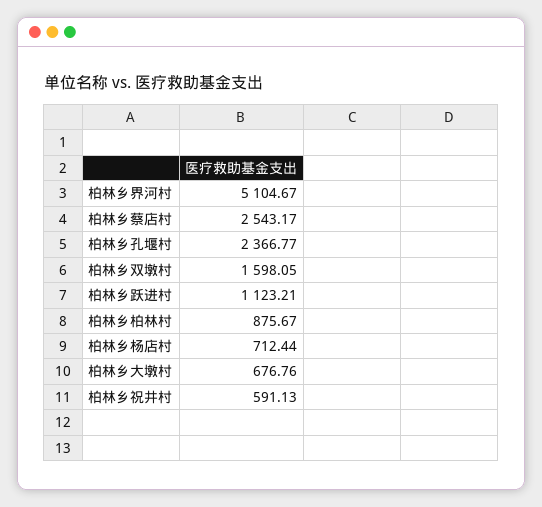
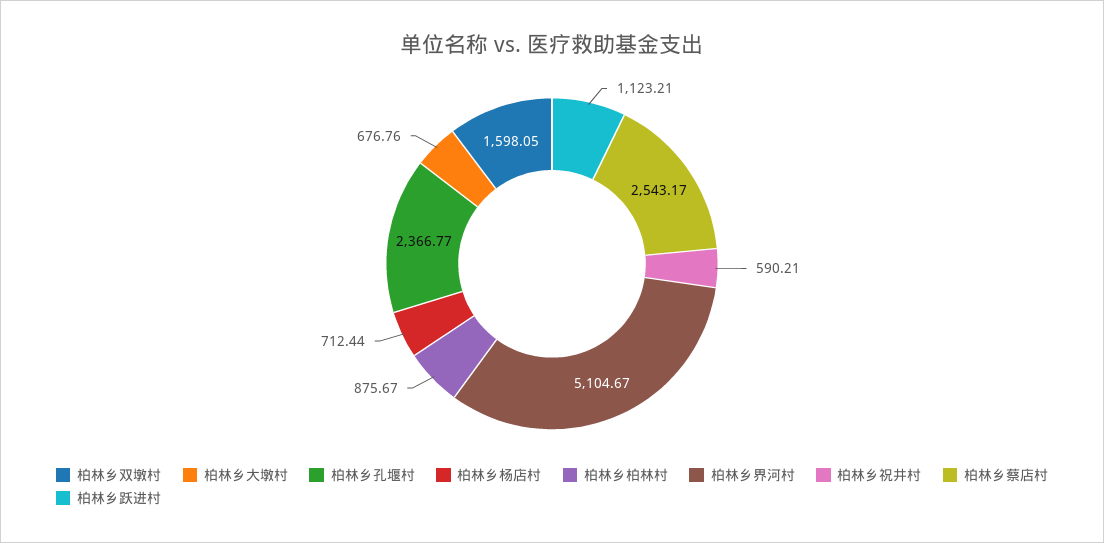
  {
    "柏林乡界河村": 5104.67,
    "柏林乡蔡店村": 2543.17,
    "柏林乡孔堰村": 2366.77,
    "柏林乡双墩村": 1598.05,
    "柏林乡跃进村": 1123.21,
    "柏林乡柏林村": 875.67,
    "柏林乡杨店村": 712.44,
    "柏林乡大墩村": 676.76,
-   "柏林乡祝井村": 591.13
+   "柏林乡祝井村": 590.21
  }

